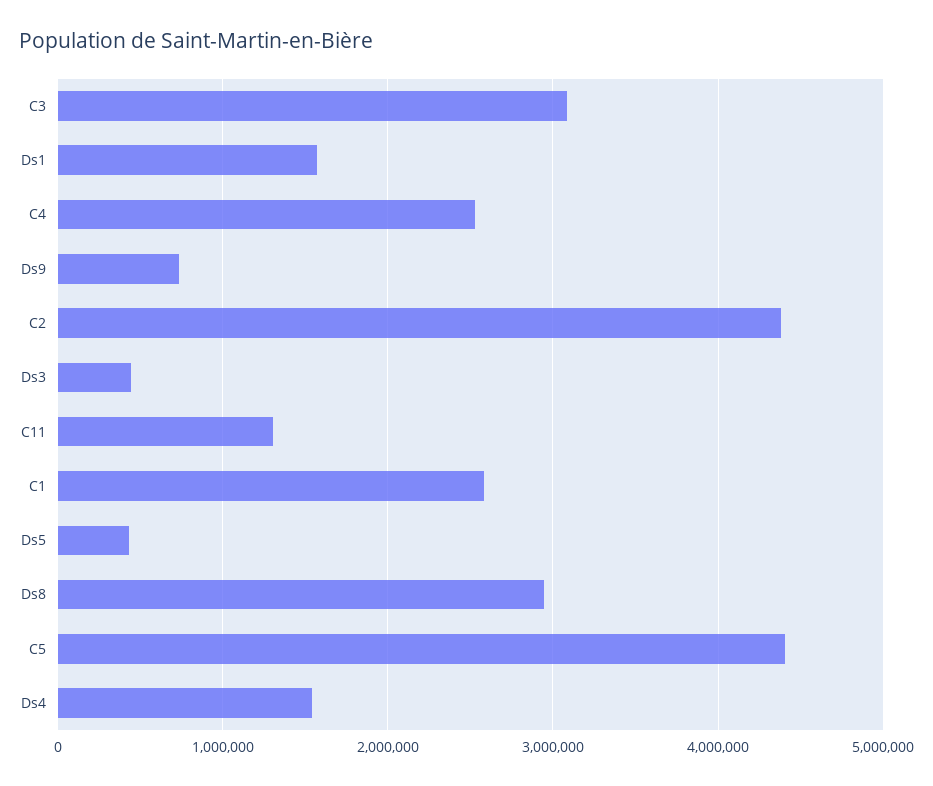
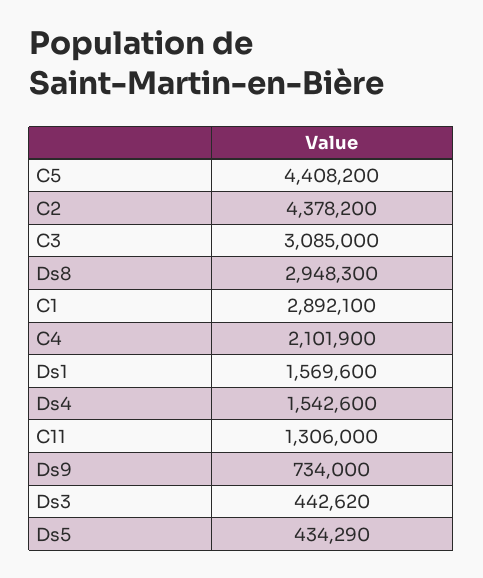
  {
    "C3": 3085000,
    "Ds1": 1569600,
-   "C4": 2500000,
+   "C4": 2101900,
    "Ds9": 734000,
    "C2": 4378200,
    "Ds3": 442620,
    "C11": 1306000,
-   "C1": 2600000,
+   "C1": 2892100,
    "Ds5": 434290,
    "Ds8": 2948300,
    "C5": 4408200,
    "Ds4": 1542600
  }

